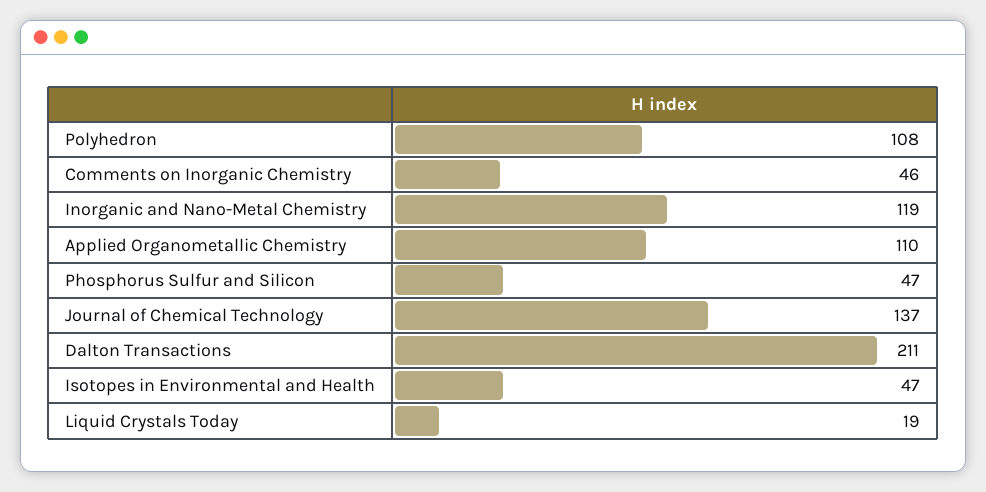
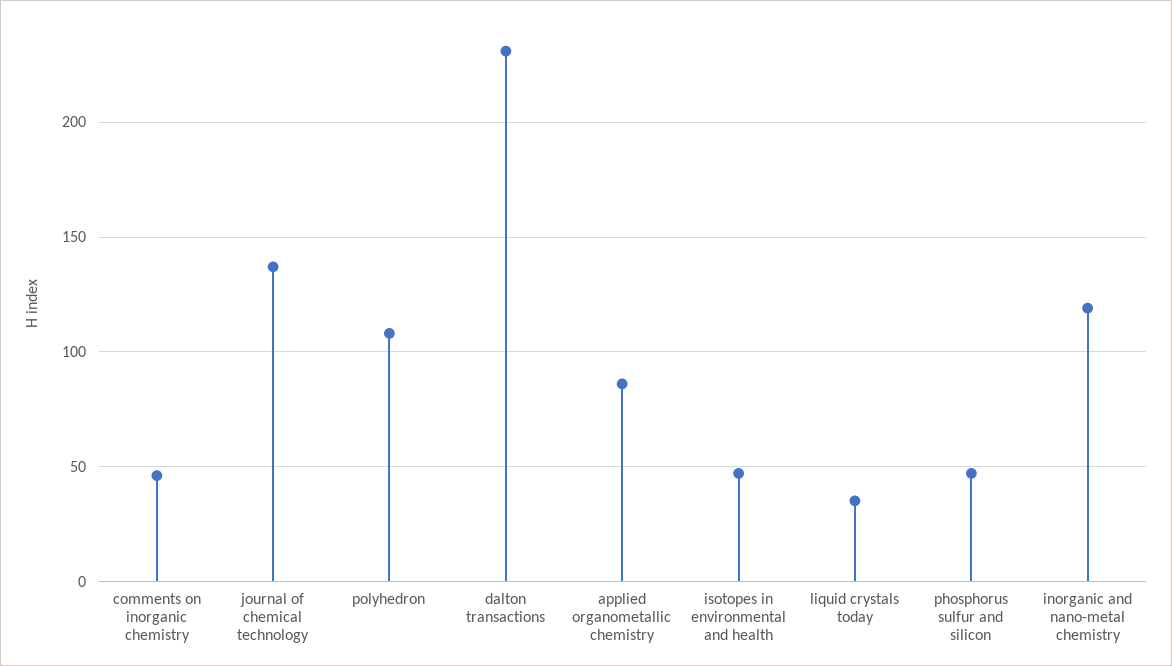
  {
    "Polyhedron": 108,
    "Comments on Inorganic Chemistry": 46,
    "Inorganic and Nano-Metal Chemistry": 119,
-   "Applied Organometallic Chemistry": 110,
+   "Applied Organometallic Chemistry": 85,
    "Phosphorus Sulfur and Silicon": 47,
    "Journal of Chemical Technology": 137,
-   "Dalton Transactions": 211,
+   "Dalton Transactions": 230,
    "Isotopes in Environmental and Health": 47,
-   "Liquid Crystals Today": 19
+   "Liquid Crystals Today": 35
  }

